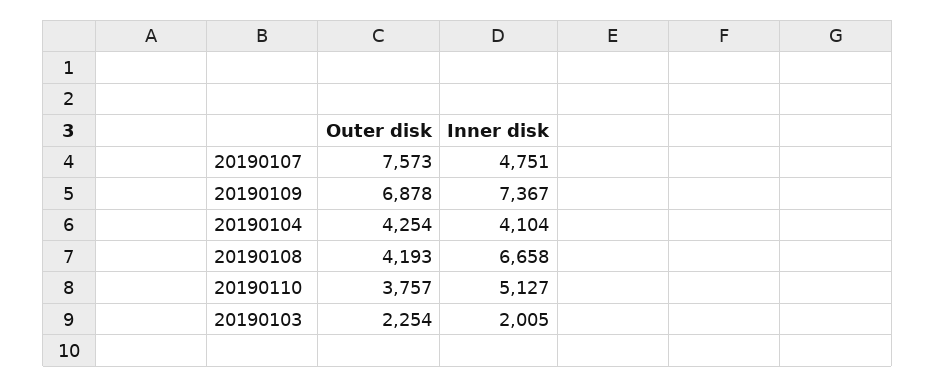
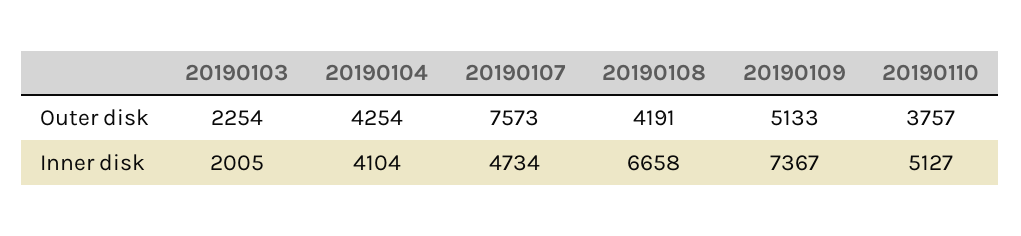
  {
    "Outer disk": {
      "20190107": 7573,
-     "20190109": 6878,
+     "20190109": 5133,
      "20190104": 4254,
-     "20190108": 4193,
+     "20190108": 4191,
      "20190110": 3757,
      "20190103": 2254
    },
    "Inner disk": {
-     "20190107": 4751,
+     "20190107": 4734,
      "20190109": 7367,
      "20190104": 4104,
      "20190108": 6658,
      "20190110": 5127,
      "20190103": 2005
    }
  }

